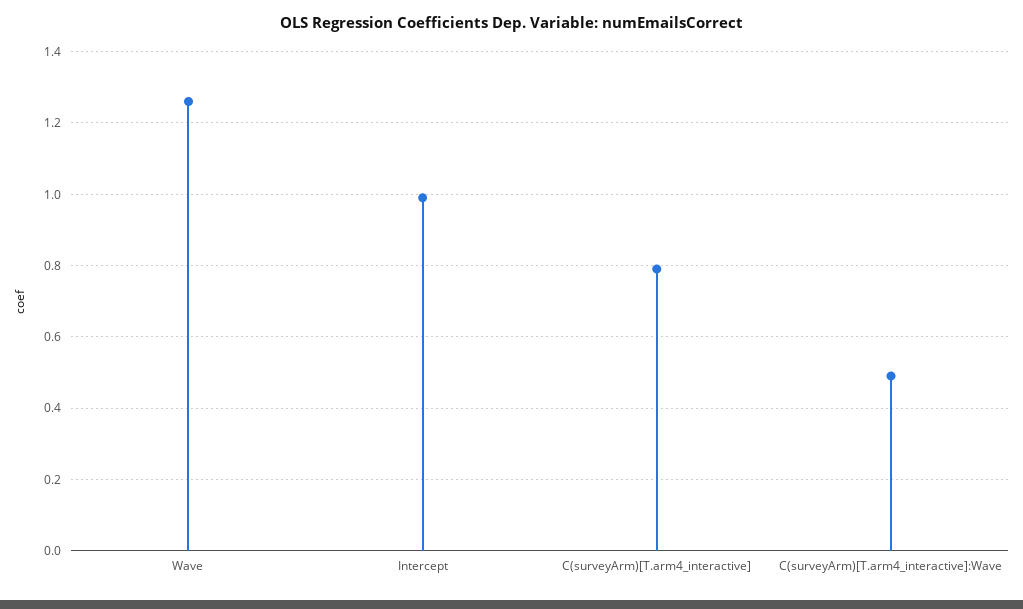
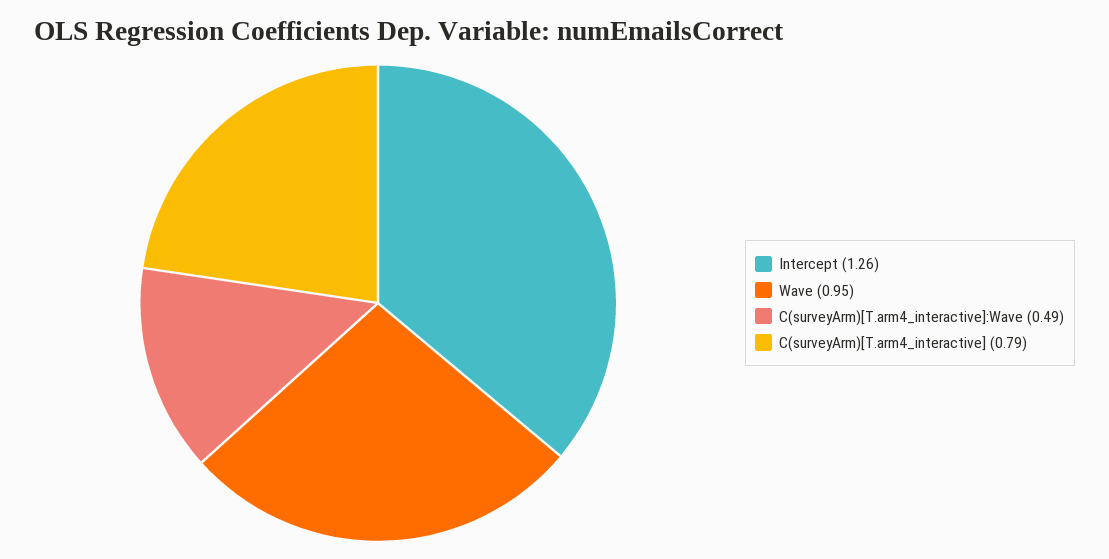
  {
-   "Wave": 1.25,
+   "Wave": 0.95,
-   "Intercept": 1,
+   "Intercept": 1.26,
    "C(surveyArm)[T.arm4_interactive]": 0.79,
    "C(surveyArm)[T.arm4_interactive]:Wave": 0.49
  }

